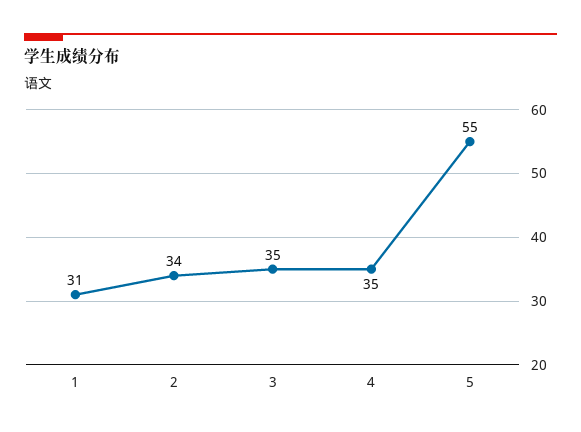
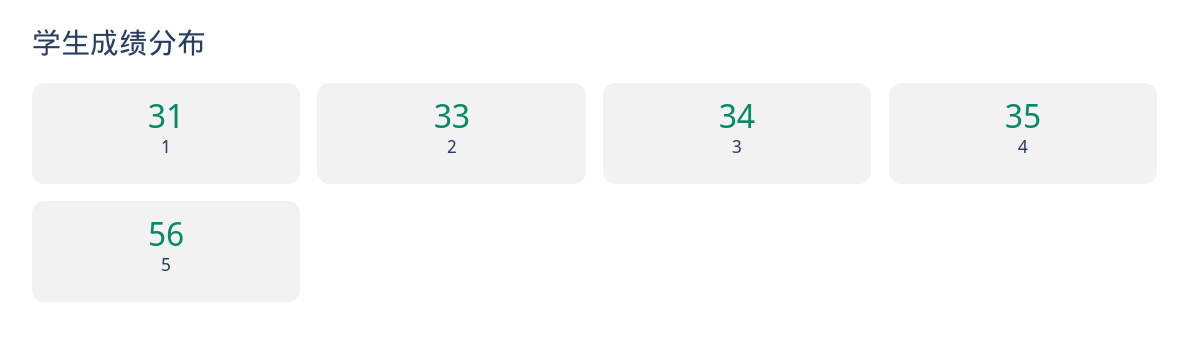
  {
    "1": 31,
-   "2": 34,
+   "2": 33,
-   "3": 35,
+   "3": 34,
    "4": 35,
-   "5": 55
+   "5": 56
  }

